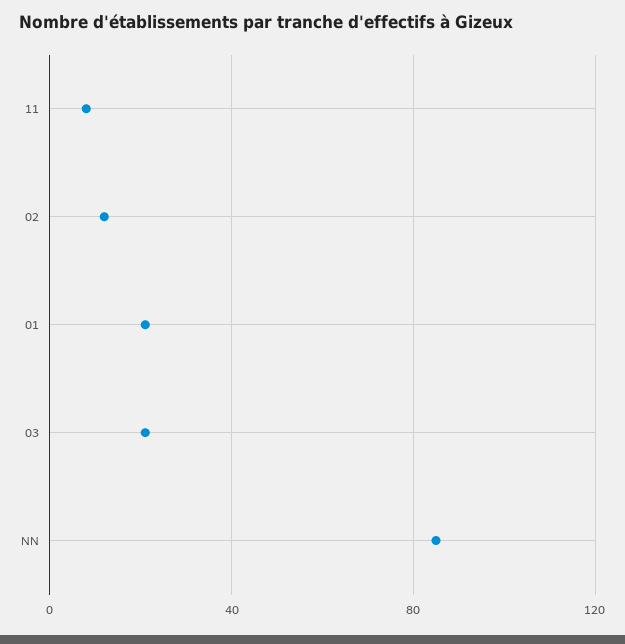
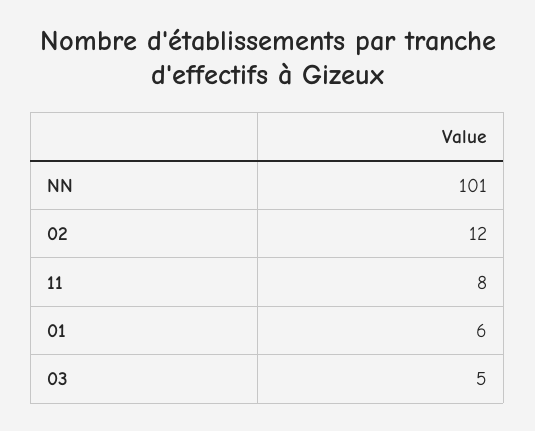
  {
    "11": 8,
    "02": 12,
-   "01": 20,
+   "01": 6,
-   "03": 20,
+   "03": 5,
-   "NN": 85
+   "NN": 101
  }

